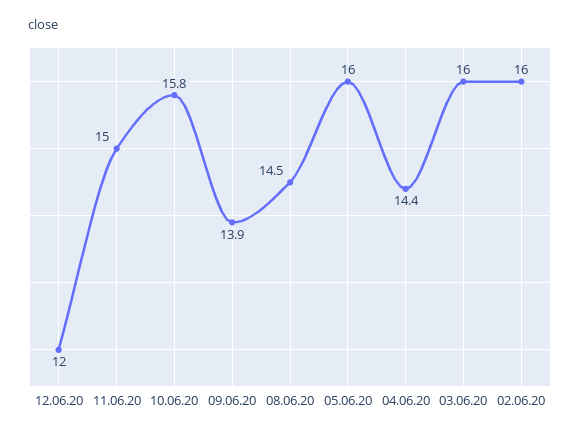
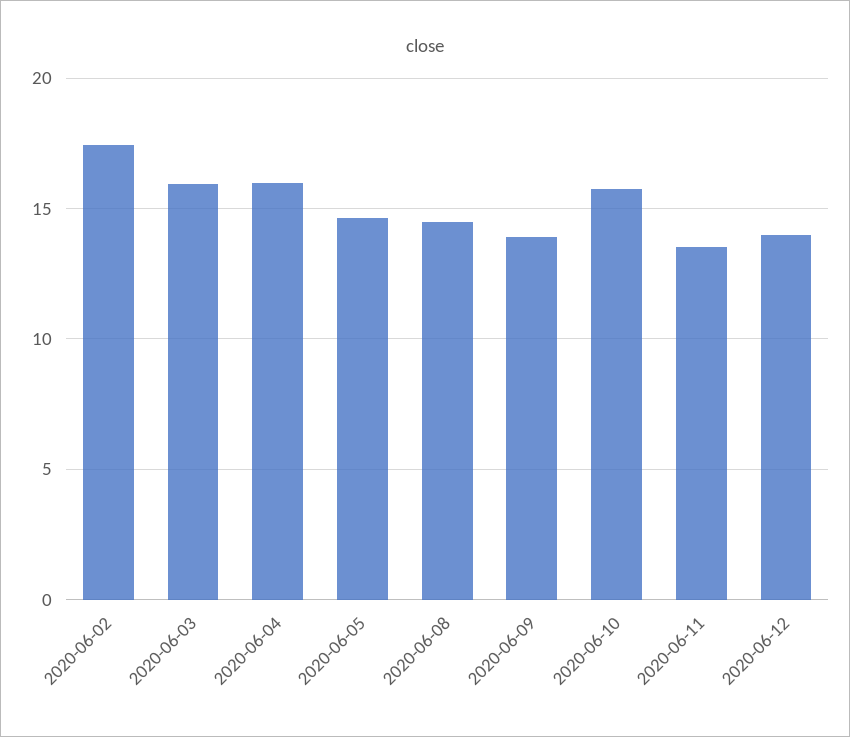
  {
-   "12.06.20": 12,
+   "12.06.20": 14,
-   "11.06.20": 15,
+   "11.06.20": 13.5,
    "10.06.20": 15.8,
    "09.06.20": 13.9,
    "08.06.20": 14.5,
-   "05.06.20": 16,
+   "05.06.20": 14.5,
-   "04.06.20": 14.4,
+   "04.06.20": 16,
    "03.06.20": 16,
-   "02.06.20": 16
+   "02.06.20": 17.5
  }

